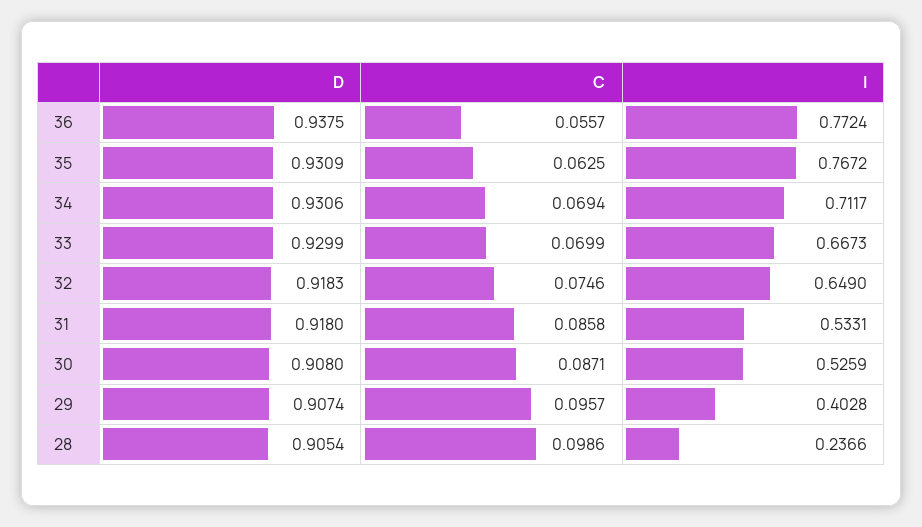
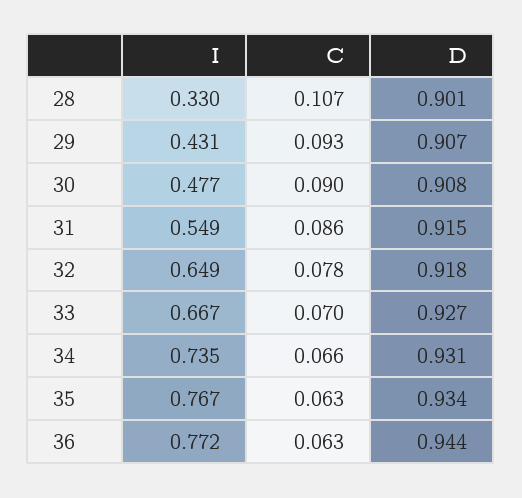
  {
    "D": {
-     "36": 0.9375,
+     "36": 0.944,
-     "35": 0.9309,
+     "35": 0.934,
      "34": 0.9306,
-     "33": 0.9299,
+     "33": 0.927,
      "32": 0.9183,
-     "31": 0.918,
+     "31": 0.915,
      "30": 0.908,
      "29": 0.9074,
-     "28": 0.9054
+     "28": 0.901
    },
    "C": {
-     "36": 0.0557,
+     "36": 0.063,
      "35": 0.0625,
-     "34": 0.0694,
+     "34": 0.066,
      "33": 0.0699,
-     "32": 0.0746,
+     "32": 0.078,
      "31": 0.0858,
-     "30": 0.0871,
+     "30": 0.09,
-     "29": 0.0957,
+     "29": 0.093,
-     "28": 0.0986
+     "28": 0.107
    },
    "I": {
      "36": 0.7724,
      "35": 0.7672,
-     "34": 0.7117,
+     "34": 0.735,
      "33": 0.6673,
      "32": 0.649,
-     "31": 0.5331,
+     "31": 0.549,
-     "30": 0.5259,
+     "30": 0.477,
-     "29": 0.4028,
+     "29": 0.431,
-     "28": 0.2366
+     "28": 0.33
    }
  }

